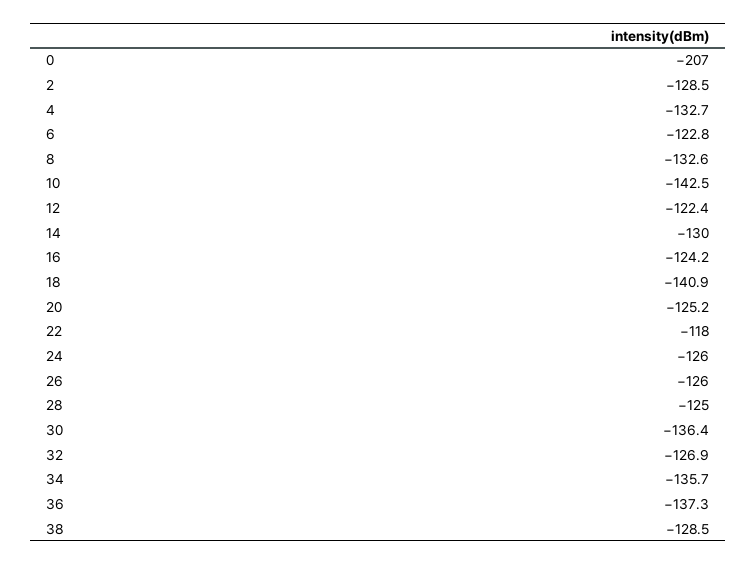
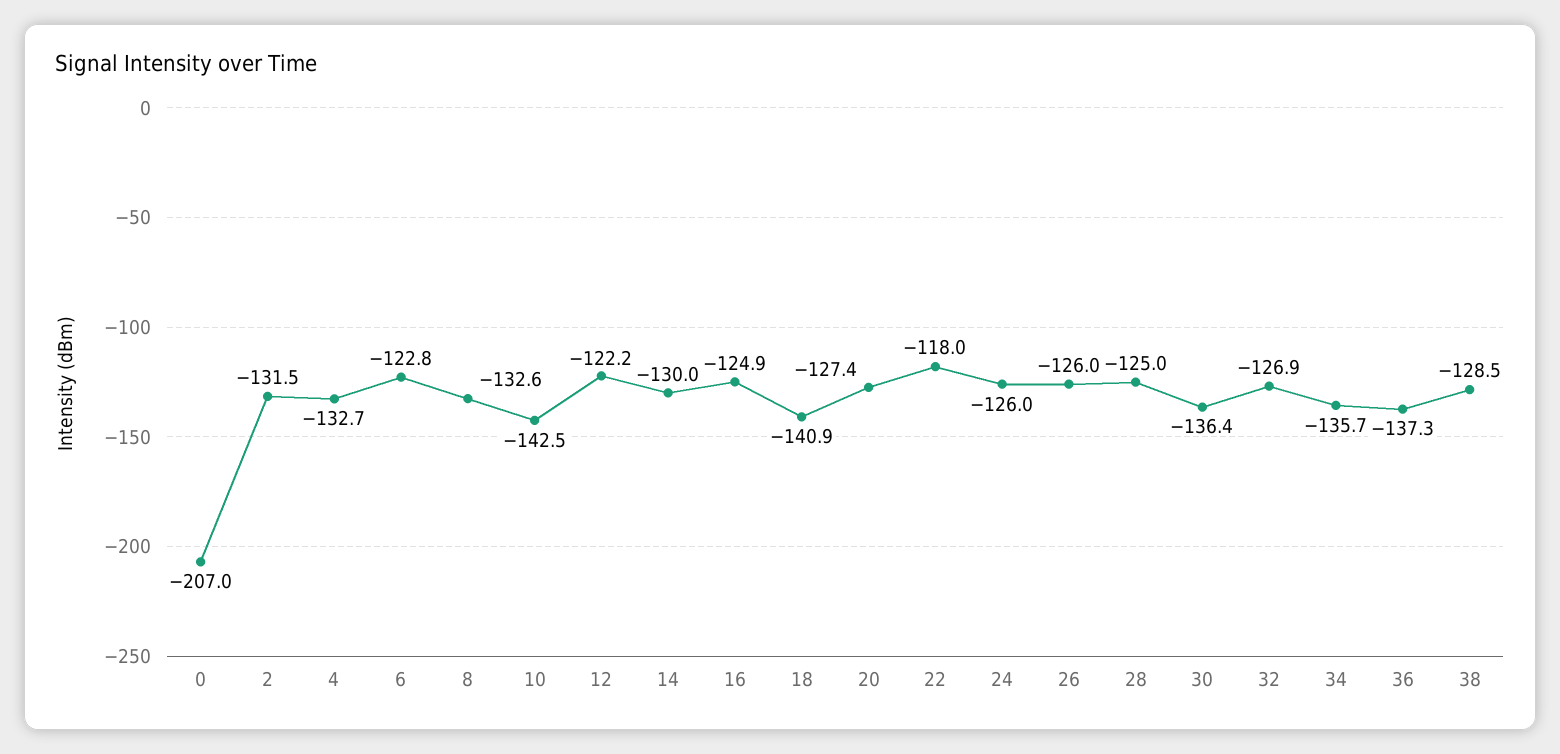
  {
    "0": -207,
-   "2": -128.5,
+   "2": -131.5,
    "4": -132.7,
    "6": -122.8,
    "8": -132.6,
    "10": -142.5,
-   "12": -122.4,
+   "12": -122.2,
    "14": -130,
-   "16": -124.2,
+   "16": -124.9,
    "18": -140.9,
-   "20": -125.2,
+   "20": -127.4,
    "22": -118,
    "24": -126,
    "26": -126,
    "28": -125,
    "30": -136.4,
    "32": -126.9,
    "34": -135.7,
    "36": -137.3,
    "38": -128.5
  }

